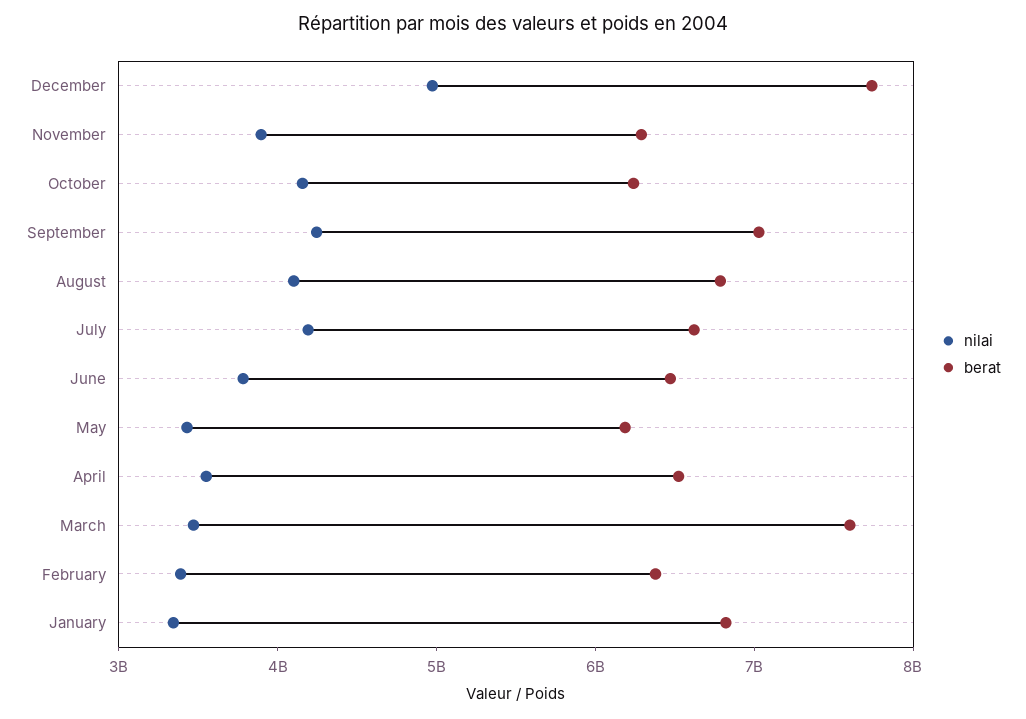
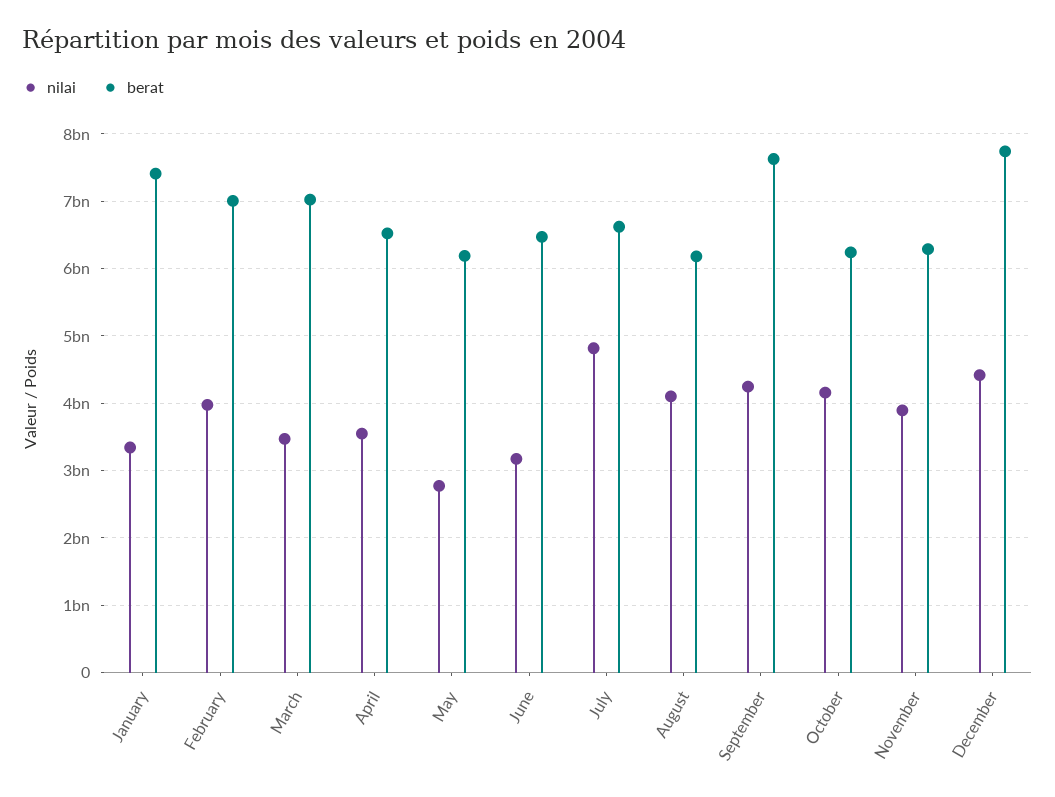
  {
    "nilai": {
-     "December": 5000000000,
+     "December": 4400000000,
      "November": 3900000000,
      "October": 4200000000,
      "September": 4200000000,
      "August": 4100000000,
-     "July": 4200000000,
+     "July": 4800000000,
-     "June": 3800000000,
+     "June": 3200000000,
-     "May": 3400000000,
+     "May": 2800000000,
      "April": 3600000000,
      "March": 3500000000,
-     "February": 3400000000,
+     "February": 4000000000,
      "January": 3300000000
    },
    "berat": {
      "December": 7700000000,
      "November": 6300000000,
      "October": 6200000000,
-     "September": 7000000000,
+     "September": 7600000000,
-     "August": 6800000000,
+     "August": 6200000000,
      "July": 6600000000,
      "June": 6500000000,
      "May": 6200000000,
      "April": 6500000000,
-     "March": 7600000000,
+     "March": 7000000000,
-     "February": 6400000000,
+     "February": 7000000000,
-     "January": 6800000000
+     "January": 7400000000
    }
  }

